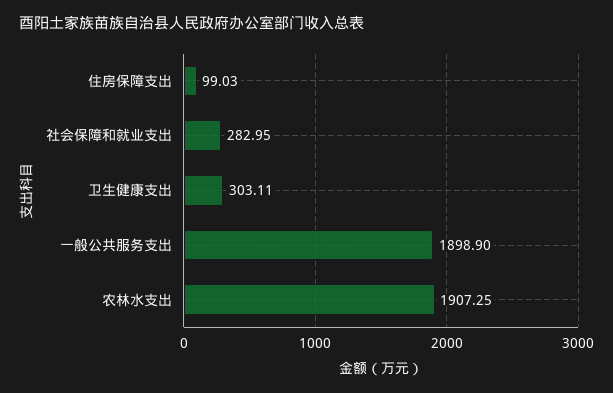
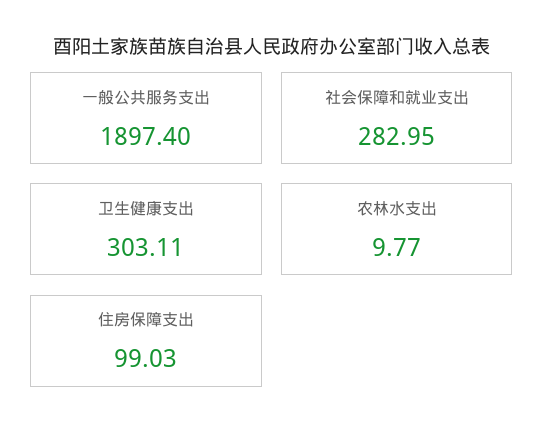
  {
    "住房保障支出": 99.03,
    "社会保障和就业支出": 282.95,
    "卫生健康支出": 303.11,
-   "一般公共服务支出": 1898.9,
+   "一般公共服务支出": 1897.4,
-   "农林水支出": 1907.25
+   "农林水支出": 9.77
  }

